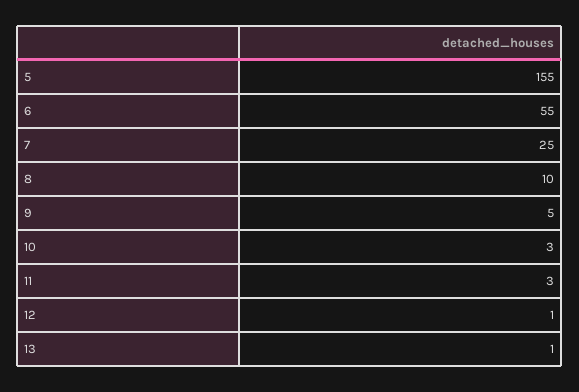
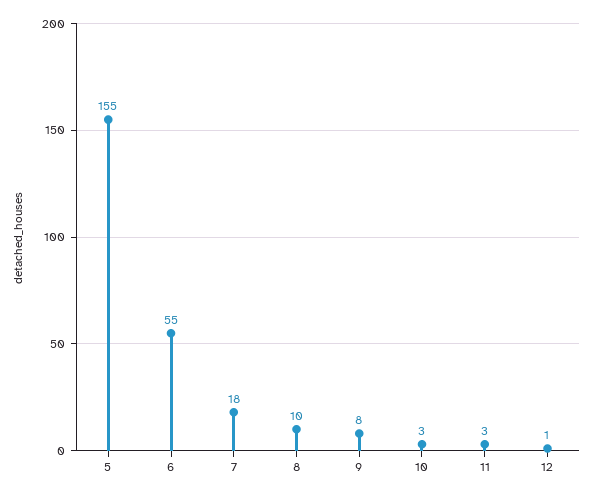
  {
    "5": 155,
    "6": 55,
-   "7": 25,
+   "7": 18,
    "8": 10,
-   "9": 5,
+   "9": 8,
    "10": 3,
    "11": 3,
-   "12": 1,
+   "12": 1
-   "13": 1
  }

